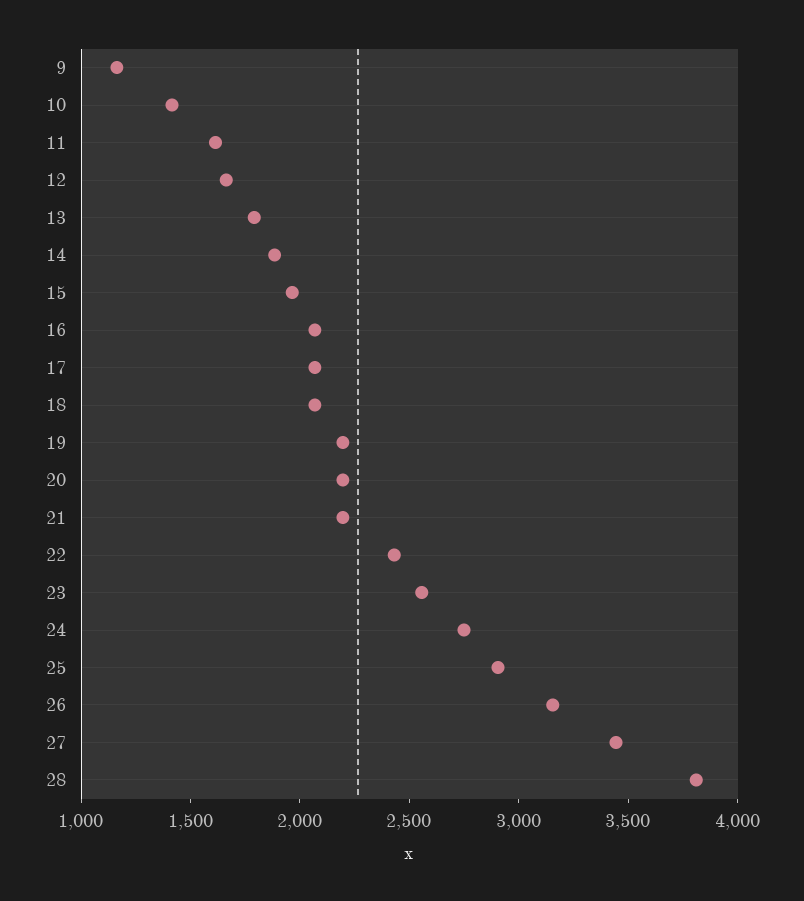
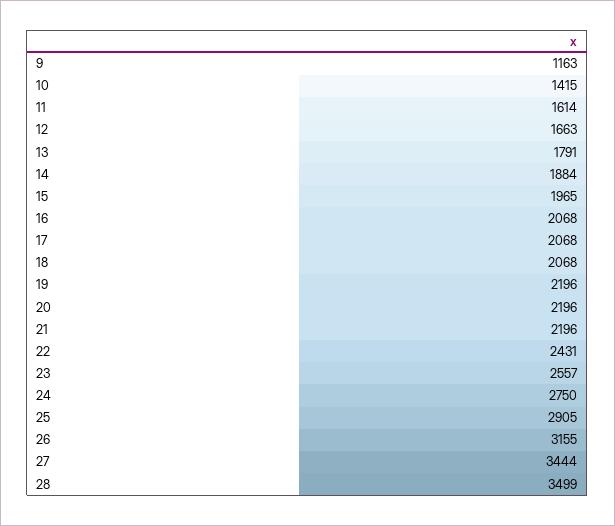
  {
    "9": 1163,
    "10": 1415,
    "11": 1614,
    "12": 1663,
    "13": 1791,
    "14": 1884,
    "15": 1965,
    "16": 2068,
    "17": 2068,
    "18": 2068,
    "19": 2196,
    "20": 2196,
    "21": 2196,
    "22": 2431,
    "23": 2557,
    "24": 2750,
    "25": 2905,
    "26": 3155,
    "27": 3444,
-   "28": 3800
+   "28": 3499
  }

